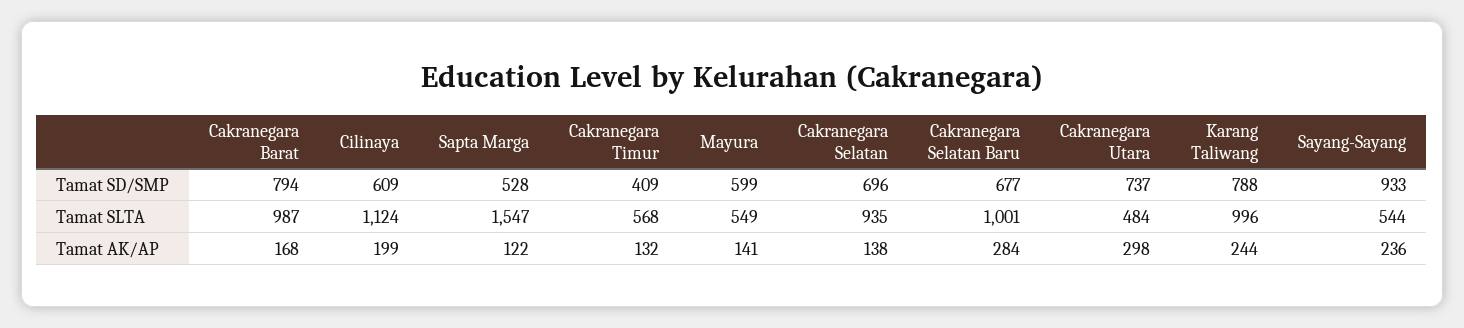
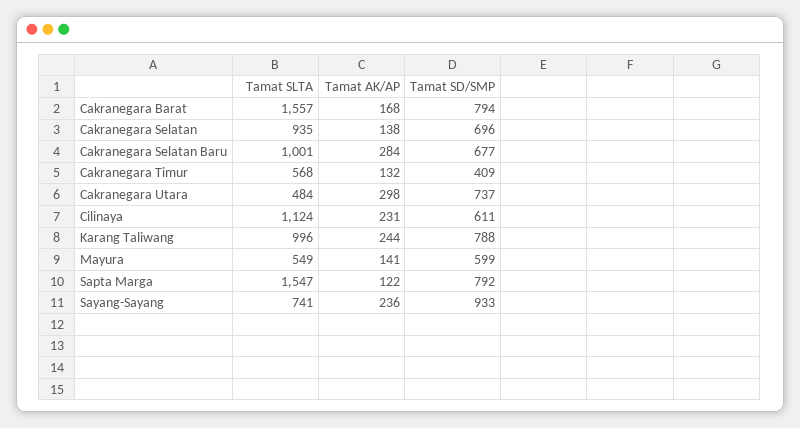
  {
    "Cakranegara Barat": {
      "Tamat SD/SMP": 794,
-     "Tamat SLTA": 987,
+     "Tamat SLTA": 1557,
      "Tamat AK/AP": 168
    },
    "Cilinaya": {
-     "Tamat SD/SMP": 609,
+     "Tamat SD/SMP": 611,
      "Tamat SLTA": 1124,
-     "Tamat AK/AP": 199
+     "Tamat AK/AP": 231
    },
    "Sapta Marga": {
-     "Tamat SD/SMP": 528,
+     "Tamat SD/SMP": 792,
      "Tamat SLTA": 1547,
      "Tamat AK/AP": 122
    },
    "Cakranegara Timur": {
      "Tamat SD/SMP": 409,
      "Tamat SLTA": 568,
      "Tamat AK/AP": 132
    },
    "Mayura": {
      "Tamat SD/SMP": 599,
      "Tamat SLTA": 549,
      "Tamat AK/AP": 141
    },
    "Cakranegara Selatan": {
      "Tamat SD/SMP": 696,
      "Tamat SLTA": 935,
      "Tamat AK/AP": 138
    },
    "Cakranegara Selatan Baru": {
      "Tamat SD/SMP": 677,
      "Tamat SLTA": 1001,
      "Tamat AK/AP": 284
    },
    "Cakranegara Utara": {
      "Tamat SD/SMP": 737,
      "Tamat SLTA": 484,
      "Tamat AK/AP": 298
    },
    "Karang Taliwang": {
      "Tamat SD/SMP": 788,
      "Tamat SLTA": 996,
      "Tamat AK/AP": 244
    },
    "Sayang-Sayang": {
      "Tamat SD/SMP": 933,
-     "Tamat SLTA": 544,
+     "Tamat SLTA": 741,
      "Tamat AK/AP": 236
    }
  }

